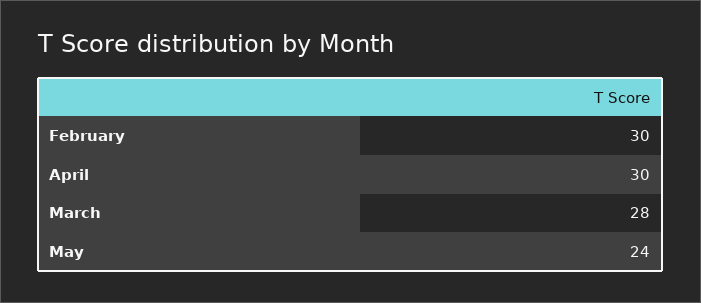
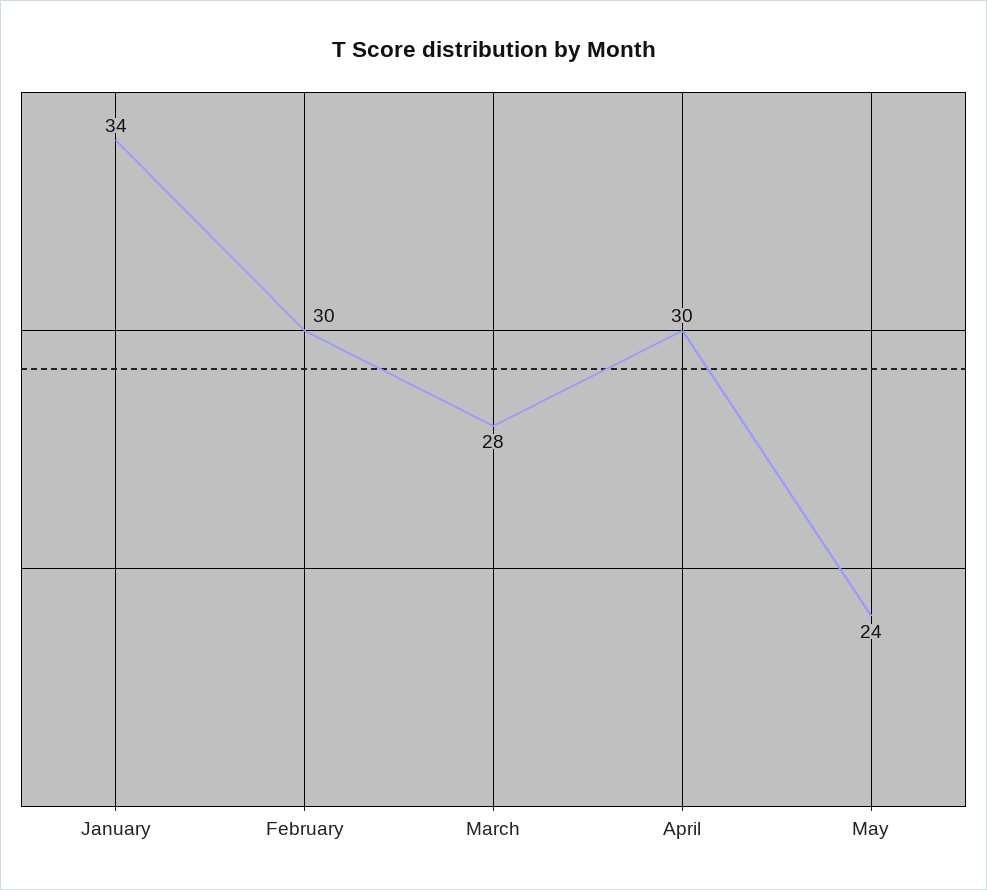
  {
    "February": 30,
    "April": 30,
    "March": 28,
-   "May": 24
+   "May": 24,
+   "January": 34
  }

